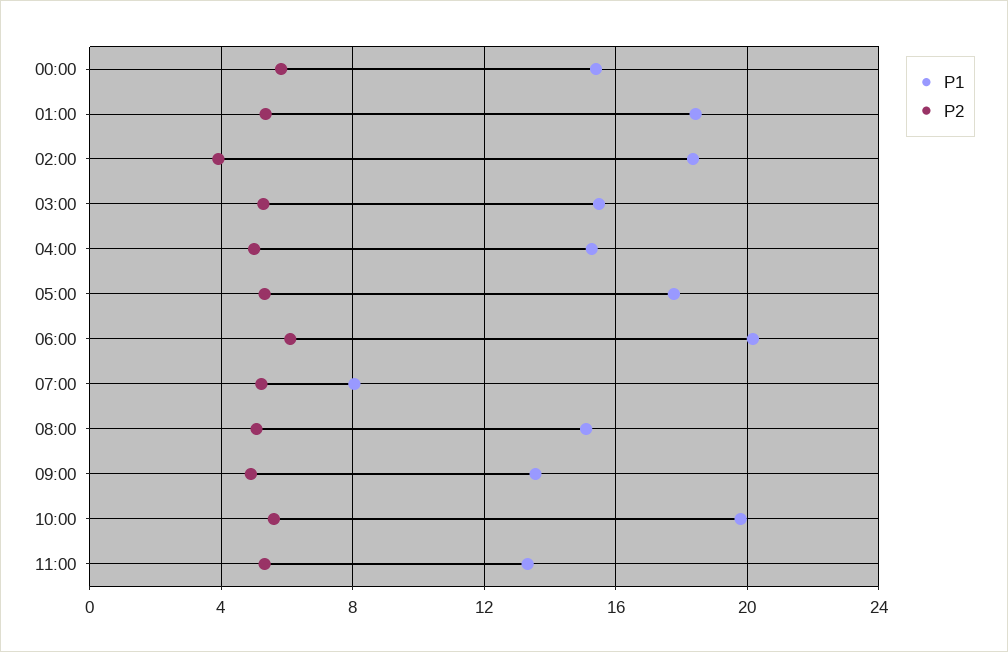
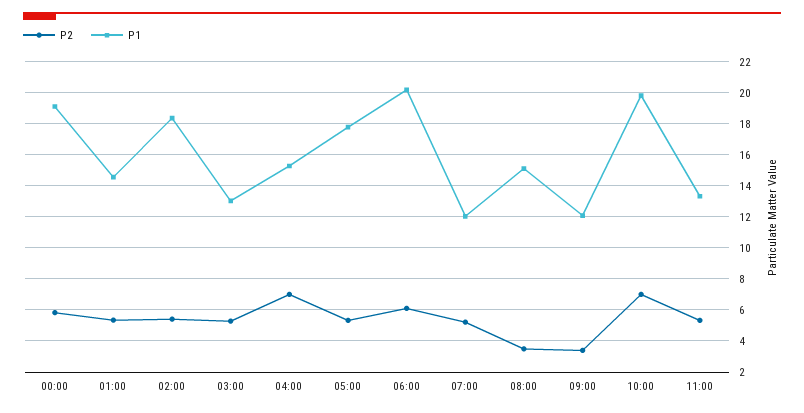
  {
    "P1": {
-     "00:00": 15.5,
+     "00:00": 19,
-     "01:00": 18.5,
+     "01:00": 14.5,
      "02:00": 18.5,
-     "03:00": 15.5,
+     "03:00": 13,
      "04:00": 15.5,
      "05:00": 18,
      "06:00": 20,
-     "07:00": 8,
+     "07:00": 12,
      "08:00": 15,
-     "09:00": 13.5,
+     "09:00": 12,
      "10:00": 20,
      "11:00": 13.5
    },
    "P2": {
      "00:00": 6,
      "01:00": 5.5,
-     "02:00": 4,
+     "02:00": 5.5,
      "03:00": 5.5,
-     "04:00": 5,
+     "04:00": 7,
      "05:00": 5.5,
      "06:00": 6,
      "07:00": 5,
-     "08:00": 5,
+     "08:00": 3.5,
-     "09:00": 5,
+     "09:00": 3.5,
-     "10:00": 5.5,
+     "10:00": 7,
      "11:00": 5.5
    }
  }

